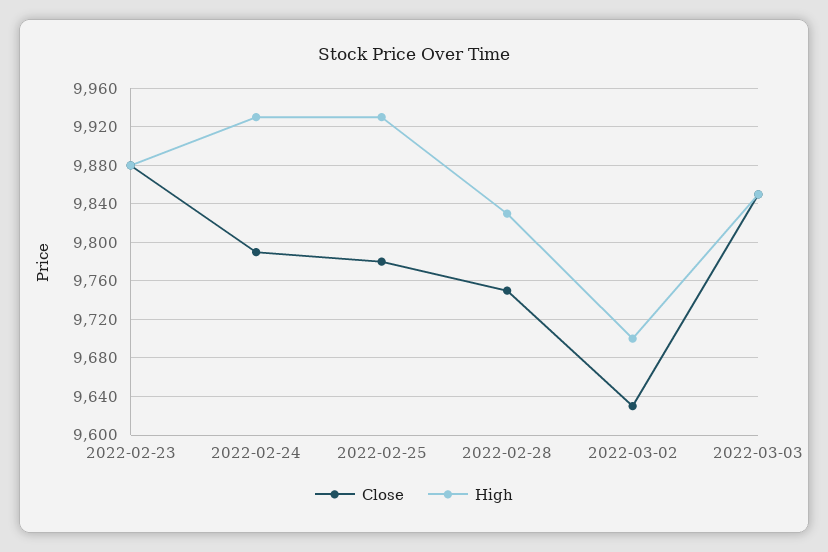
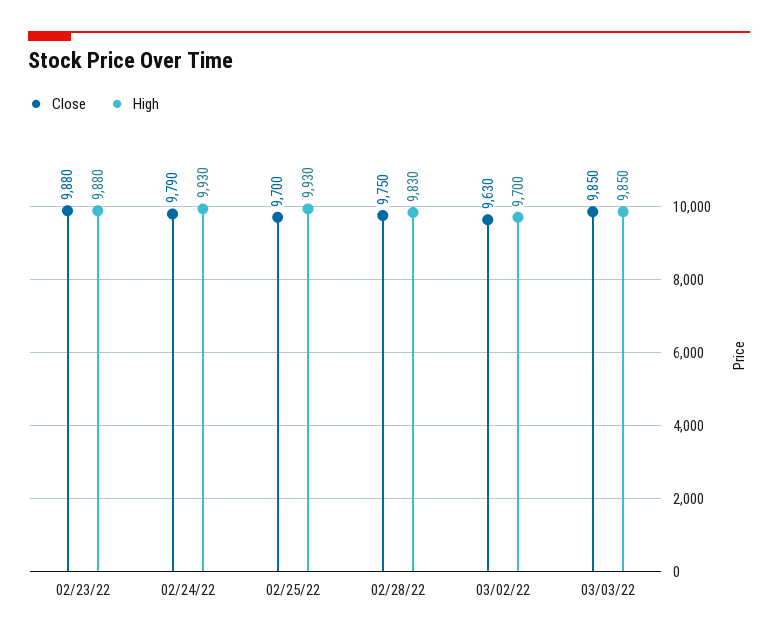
  {
    "Close": {
      "2022-02-23": 9880,
      "2022-02-24": 9790,
-     "2022-02-25": 9780,
+     "2022-02-25": 9700,
      "2022-02-28": 9750,
      "2022-03-02": 9630,
      "2022-03-03": 9850
    },
    "High": {
      "2022-02-23": 9880,
      "2022-02-24": 9930,
      "2022-02-25": 9930,
      "2022-02-28": 9830,
      "2022-03-02": 9700,
      "2022-03-03": 9850
    }
  }

